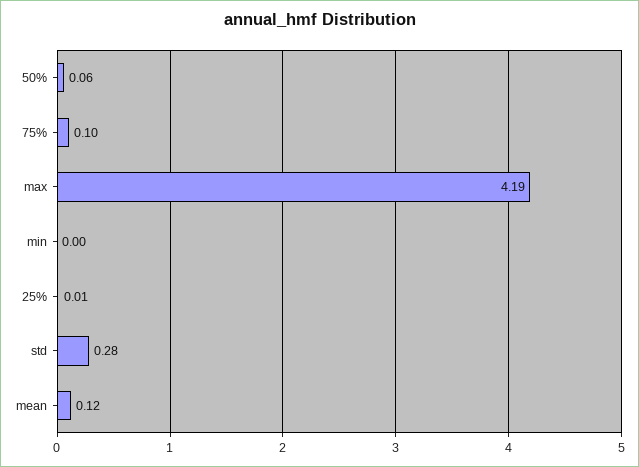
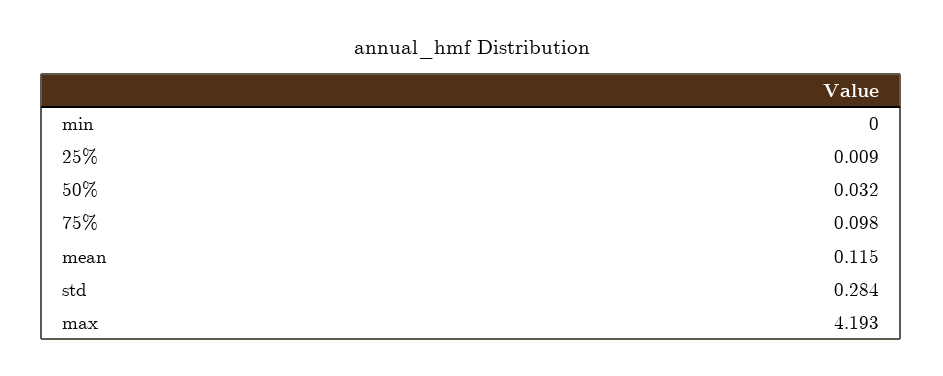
  {
-   "50%": 0.06,
+   "50%": 0.032,
    "75%": 0.098,
    "max": 4.193,
    "min": 0,
    "25%": 0.009,
    "std": 0.284,
    "mean": 0.115
  }

